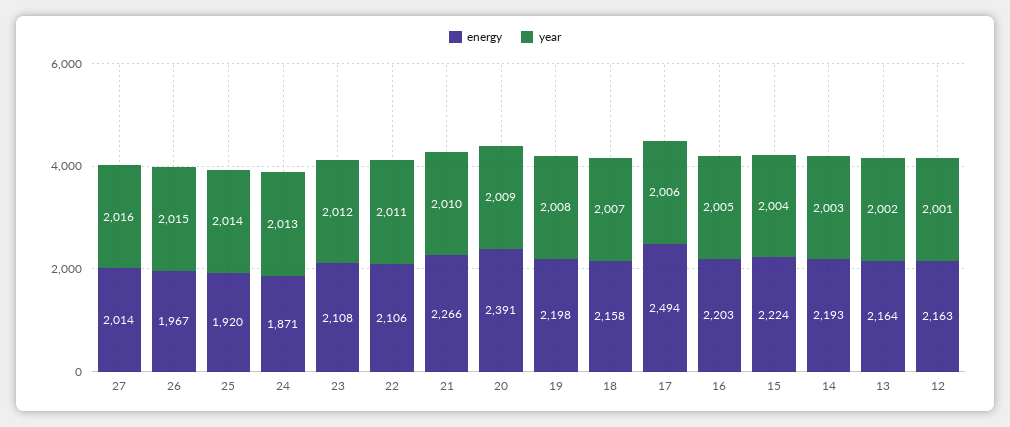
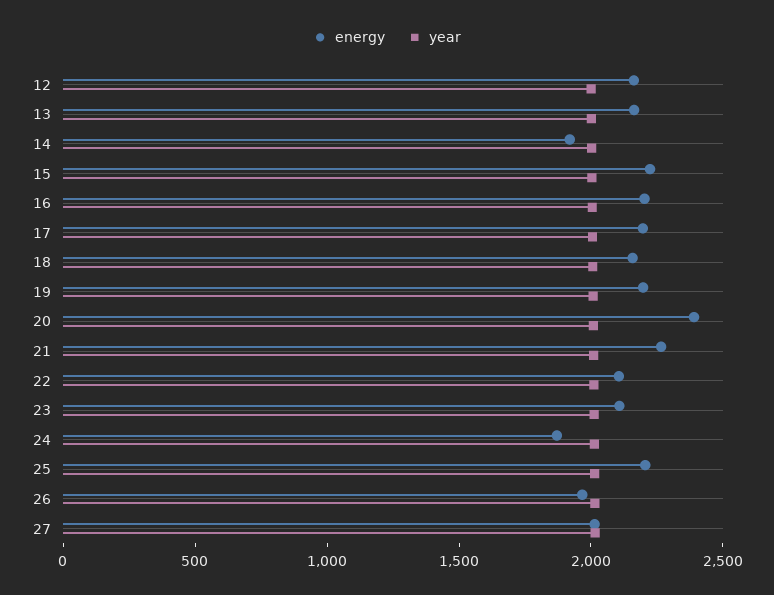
  {
    "energy": {
      "27": 2014,
      "26": 1967,
-     "25": 1920,
+     "25": 2200,
      "24": 1871,
      "23": 2108,
      "22": 2106,
      "21": 2266,
      "20": 2391,
      "19": 2198,
      "18": 2158,
-     "17": 2494,
+     "17": 2200,
      "16": 2203,
      "15": 2224,
-     "14": 2193,
+     "14": 1900,
      "13": 2164,
      "12": 2163
    },
    "year": {
      "27": 2016,
      "26": 2015,
      "25": 2014,
      "24": 2013,
      "23": 2012,
      "22": 2011,
      "21": 2010,
      "20": 2009,
      "19": 2008,
      "18": 2007,
      "17": 2006,
      "16": 2005,
      "15": 2004,
      "14": 2003,
      "13": 2002,
      "12": 2001
    }
  }

